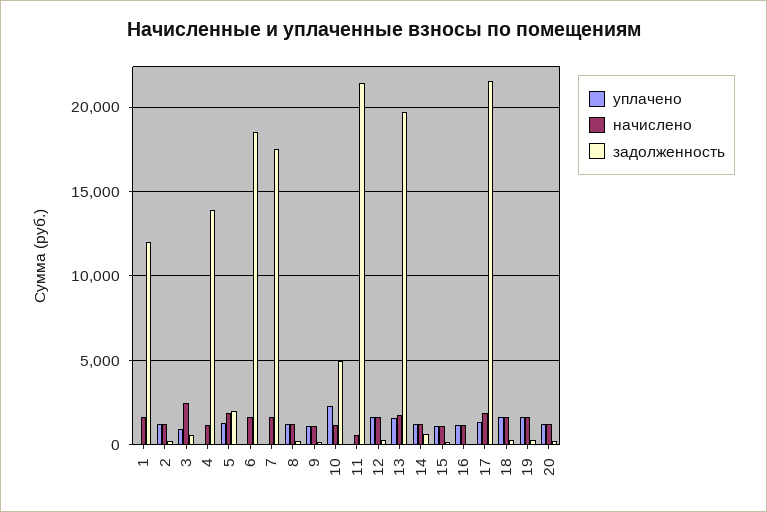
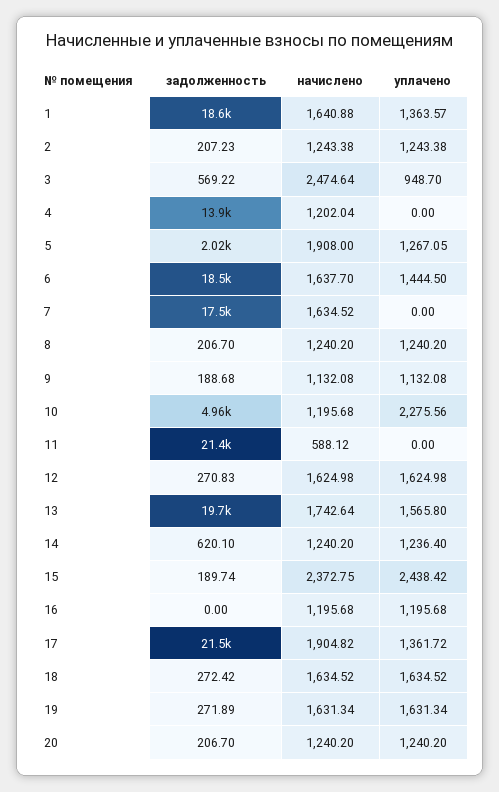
  {
    "уплачено": {
-     "1": 0,
+     "1": 1363.57,
      "2": 1243.38,
      "3": 948.7,
      "4": 0,
      "5": 1267.05,
-     "6": 0,
+     "6": 1444.5,
      "7": 0,
      "8": 1240.2,
      "9": 1132.08,
      "10": 2275.56,
      "11": 0,
      "12": 1624.98,
      "13": 1565.8,
      "14": 1236.4,
-     "15": 1000,
+     "15": 2438.42,
      "16": 1195.68,
      "17": 1361.72,
      "18": 1634.52,
      "19": 1631.34,
      "20": 1240.2
    },
    "начислено": {
      "1": 1640.88,
      "2": 1243.38,
      "3": 2474.64,
      "4": 1202.04,
      "5": 1908,
      "6": 1637.7,
      "7": 1634.52,
      "8": 1240.2,
      "9": 1132.08,
      "10": 1195.68,
      "11": 588.12,
      "12": 1624.98,
      "13": 1742.64,
      "14": 1240.2,
-     "15": 1000,
+     "15": 2372.75,
      "16": 1195.68,
      "17": 1904.82,
      "18": 1634.52,
      "19": 1631.34,
      "20": 1240.2
    },
    "задолженность": {
-     "1": 12000,
+     "1": 18600,
      "2": 207.23,
      "3": 569.22,
      "4": 13900,
      "5": 2020,
      "6": 18500,
      "7": 17500,
      "8": 206.7,
      "9": 188.68,
      "10": 4960,
      "11": 21400,
      "12": 270.83,
      "13": 19700,
      "14": 620.1,
      "15": 189.74,
      "16": 0,
      "17": 21500,
      "18": 272.42,
      "19": 271.89,
      "20": 206.7
    }
  }

